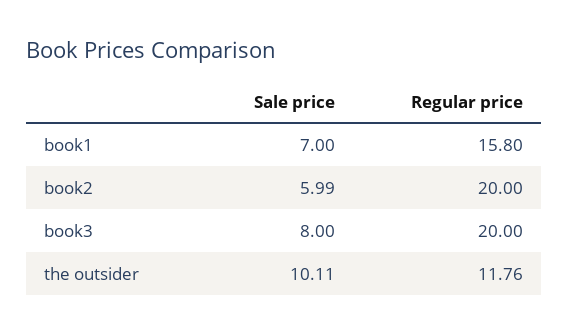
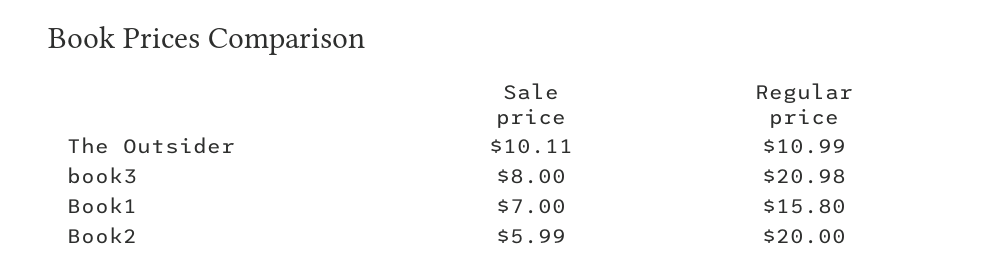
  {
    "Sale price": {
      "book1": 7,
      "book2": 5.99,
      "book3": 8,
      "the outsider": 10.11
    },
    "Regular price": {
      "book1": 15.8,
      "book2": 20,
-     "book3": 20,
+     "book3": 20.98,
-     "the outsider": 11.76
+     "the outsider": 10.99
    }
  }

